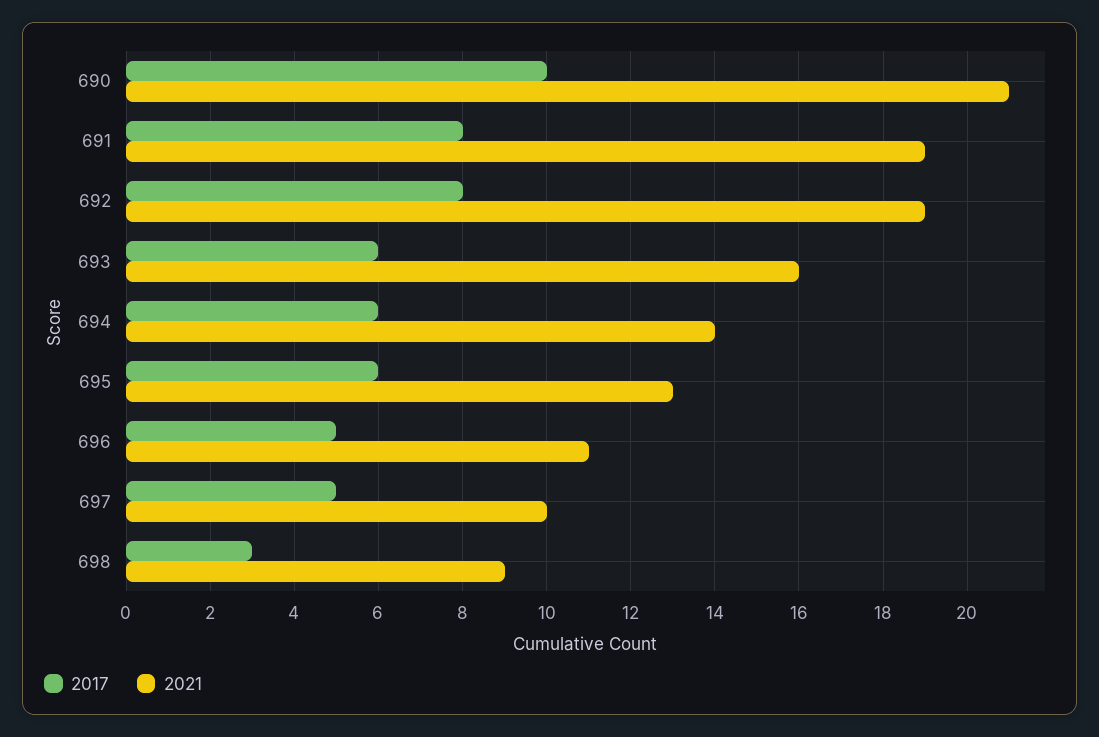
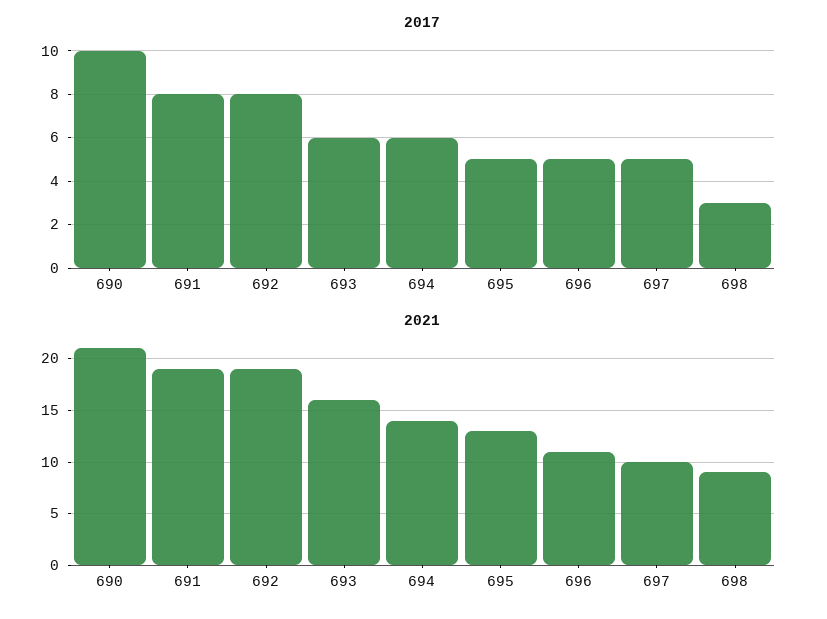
  {
    "2017": {
      "690": 10,
      "691": 8,
      "692": 8,
      "693": 6,
      "694": 6,
-     "695": 6,
+     "695": 5,
      "696": 5,
      "697": 5,
      "698": 3
    },
    "2021": {
      "690": 21,
      "691": 19,
      "692": 19,
      "693": 16,
      "694": 14,
      "695": 13,
      "696": 11,
      "697": 10,
      "698": 9
    }
  }

